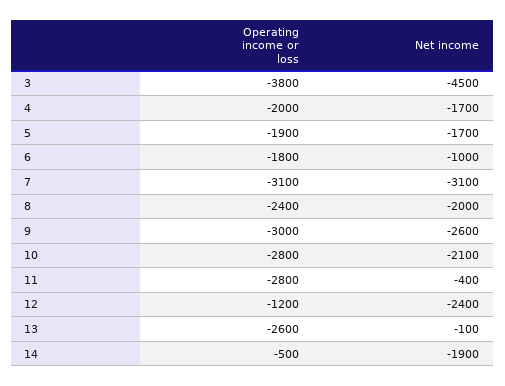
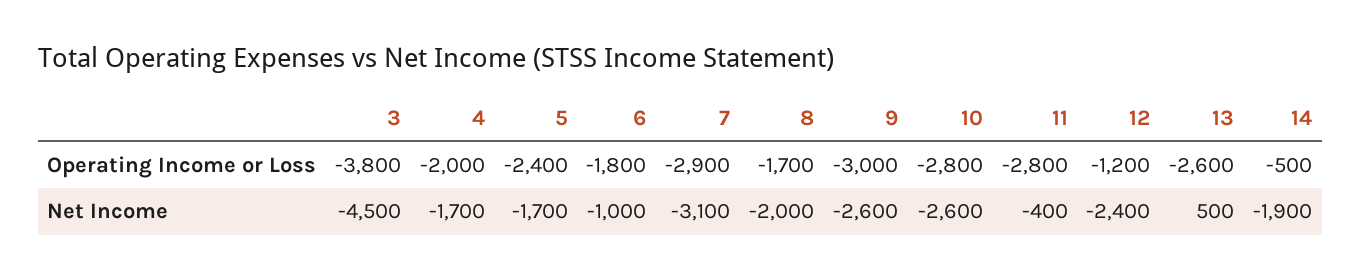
  {
    "Operating income or loss": {
      "3": -3800,
      "4": -2000,
-     "5": -1900,
+     "5": -2400,
      "6": -1800,
-     "7": -3100,
+     "7": -2900,
-     "8": -2400,
+     "8": -1700,
      "9": -3000,
      "10": -2800,
      "11": -2800,
      "12": -1200,
      "13": -2600,
      "14": -500
    },
    "Net income": {
      "3": -4500,
      "4": -1700,
      "5": -1700,
      "6": -1000,
      "7": -3100,
      "8": -2000,
      "9": -2600,
-     "10": -2100,
+     "10": -2600,
      "11": -400,
      "12": -2400,
-     "13": -100,
+     "13": 500,
      "14": -1900
    }
  }

